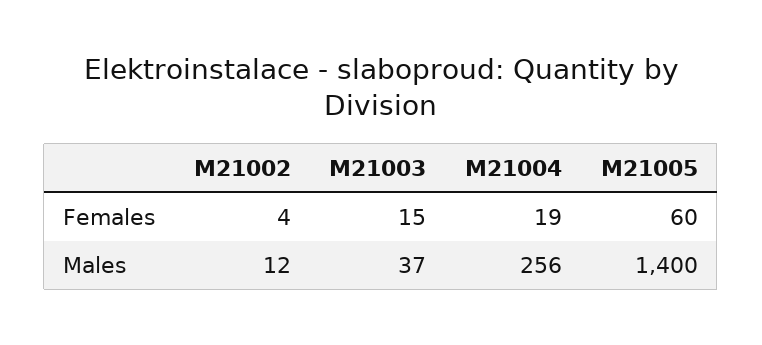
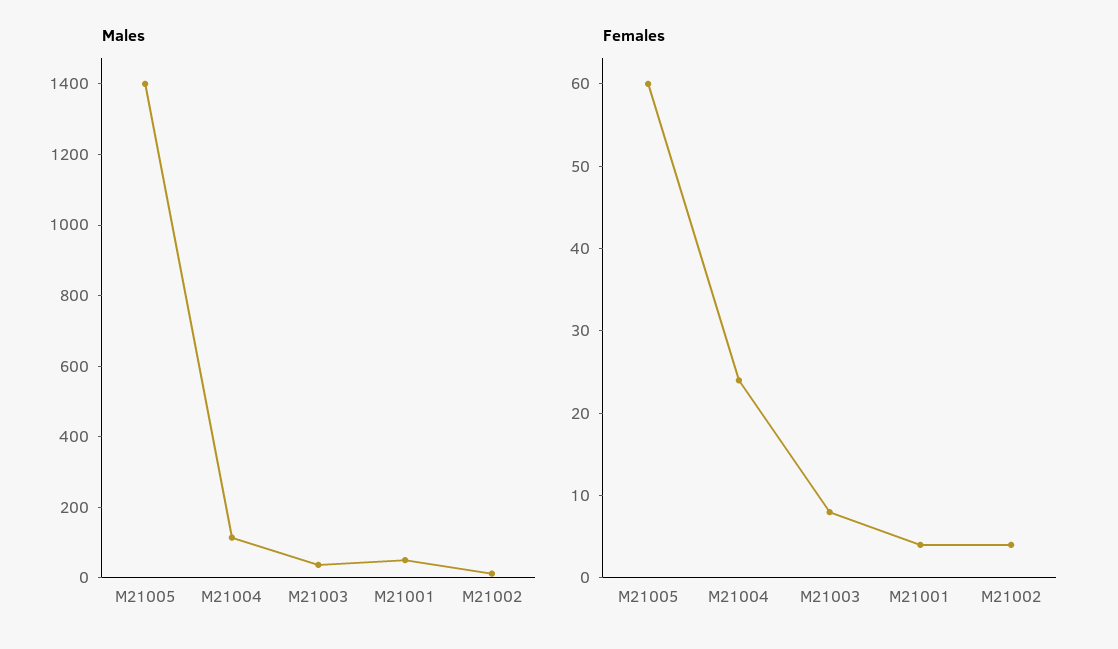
  {
    "Females": {
      "M21002": 4,
-     "M21003": 15,
+     "M21003": 8,
-     "M21004": 19,
+     "M21004": 24,
-     "M21005": 60
+     "M21005": 60,
+     "M21001": 4
    },
    "Males": {
      "M21002": 12,
      "M21003": 37,
-     "M21004": 256,
+     "M21004": 100,
-     "M21005": 1400
+     "M21005": 1400,
+     "M21001": 50
    }
  }

